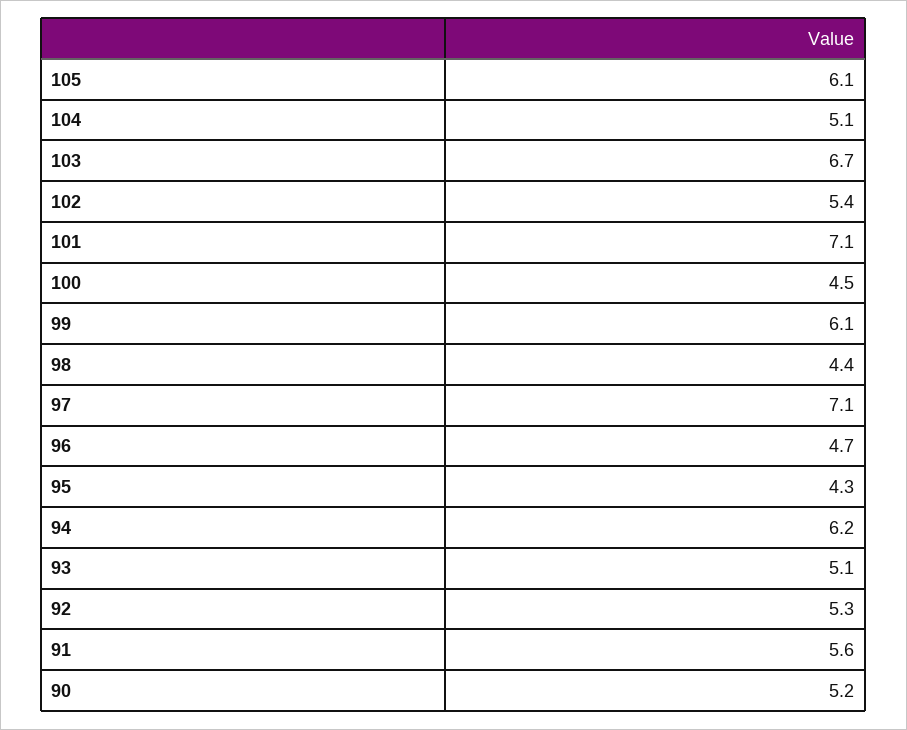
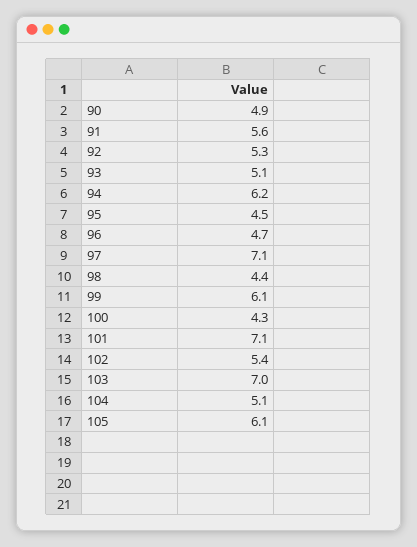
  {
    "105": 6.1,
    "104": 5.1,
-   "103": 6.7,
+   "103": 7,
    "102": 5.4,
    "101": 7.1,
-   "100": 4.5,
+   "100": 4.3,
    "99": 6.1,
    "98": 4.4,
    "97": 7.1,
    "96": 4.7,
-   "95": 4.3,
+   "95": 4.5,
    "94": 6.2,
    "93": 5.1,
    "92": 5.3,
    "91": 5.6,
-   "90": 5.2
+   "90": 4.9
  }

